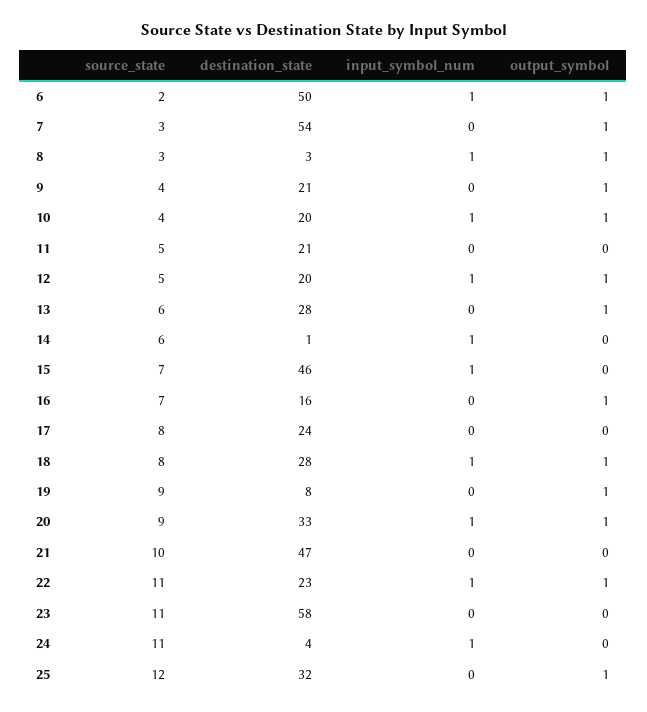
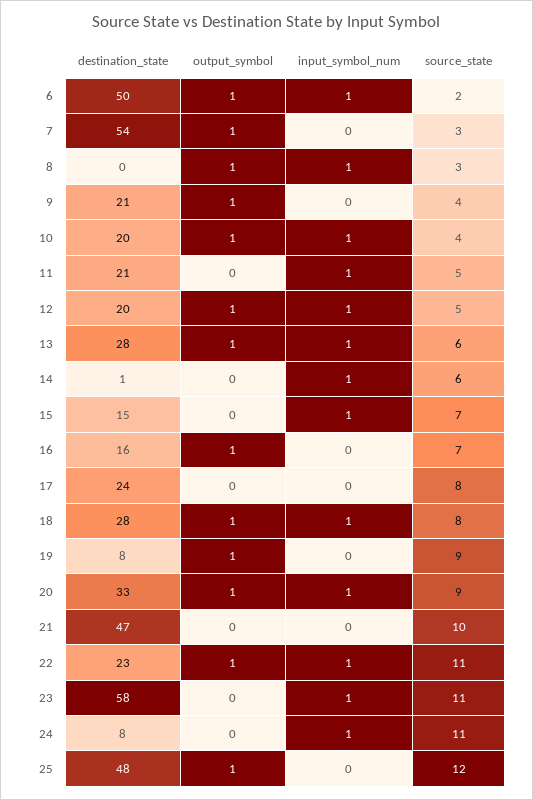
  {
    "source_state": {
      "6": 2,
      "7": 3,
      "8": 3,
      "9": 4,
      "10": 4,
      "11": 5,
      "12": 5,
      "13": 6,
      "14": 6,
      "15": 7,
      "16": 7,
      "17": 8,
      "18": 8,
      "19": 9,
      "20": 9,
      "21": 10,
      "22": 11,
      "23": 11,
      "24": 11,
      "25": 12
    },
    "destination_state": {
      "6": 50,
      "7": 54,
-     "8": 3,
+     "8": 0,
      "9": 21,
      "10": 20,
      "11": 21,
      "12": 20,
      "13": 28,
      "14": 1,
-     "15": 46,
+     "15": 15,
      "16": 16,
      "17": 24,
      "18": 28,
      "19": 8,
      "20": 33,
      "21": 47,
      "22": 23,
      "23": 58,
-     "24": 4,
+     "24": 8,
-     "25": 32
+     "25": 48
    },
    "input_symbol_num": {
      "6": 1,
      "7": 0,
      "8": 1,
      "9": 0,
      "10": 1,
-     "11": 0,
+     "11": 1,
      "12": 1,
-     "13": 0,
+     "13": 1,
      "14": 1,
      "15": 1,
      "16": 0,
      "17": 0,
      "18": 1,
      "19": 0,
      "20": 1,
      "21": 0,
      "22": 1,
-     "23": 0,
+     "23": 1,
      "24": 1,
      "25": 0
    },
    "output_symbol": {
      "6": 1,
      "7": 1,
      "8": 1,
      "9": 1,
      "10": 1,
      "11": 0,
      "12": 1,
      "13": 1,
      "14": 0,
      "15": 0,
      "16": 1,
      "17": 0,
      "18": 1,
      "19": 1,
      "20": 1,
      "21": 0,
      "22": 1,
      "23": 0,
      "24": 0,
      "25": 1
    }
  }

